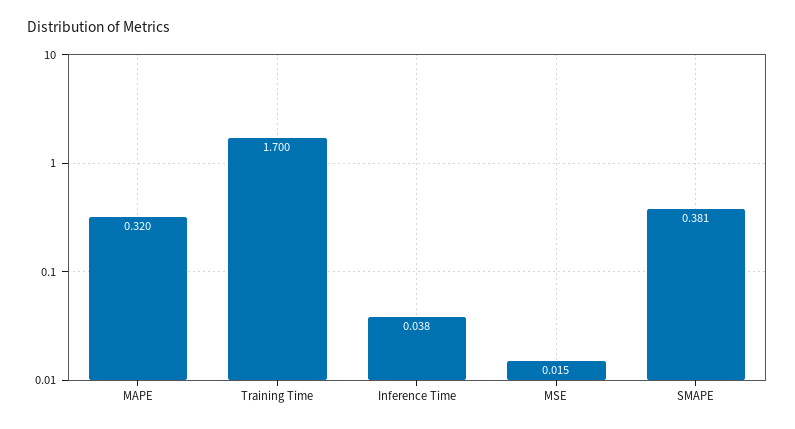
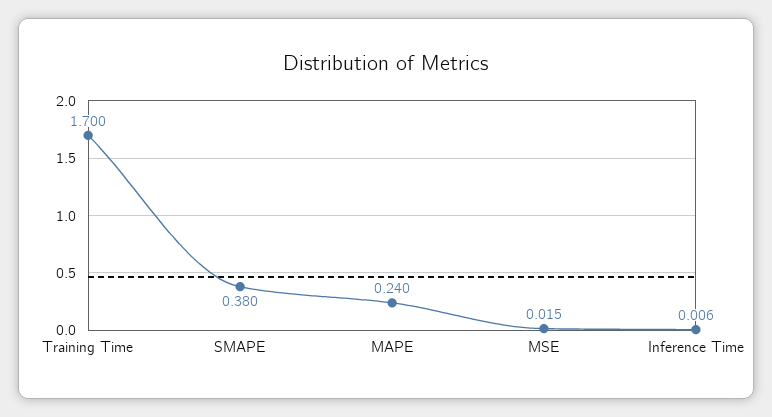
  {
-   "MAPE": 0.32,
+   "MAPE": 0.24,
    "Training Time": 1.7,
-   "Inference Time": 0.038,
+   "Inference Time": 0.006,
    "MSE": 0.015,
-   "SMAPE": 0.381
+   "SMAPE": 0.38
  }

